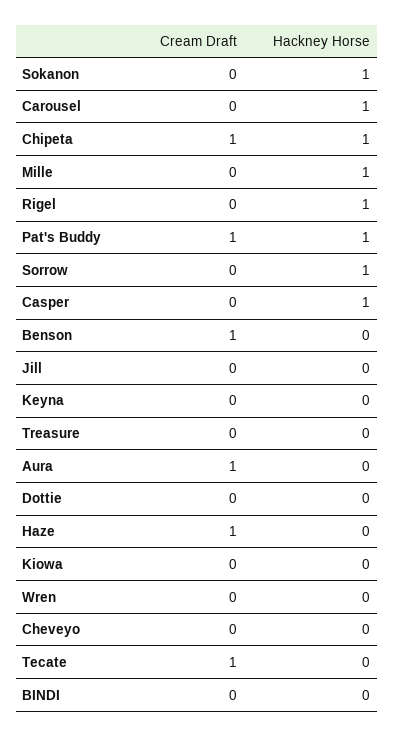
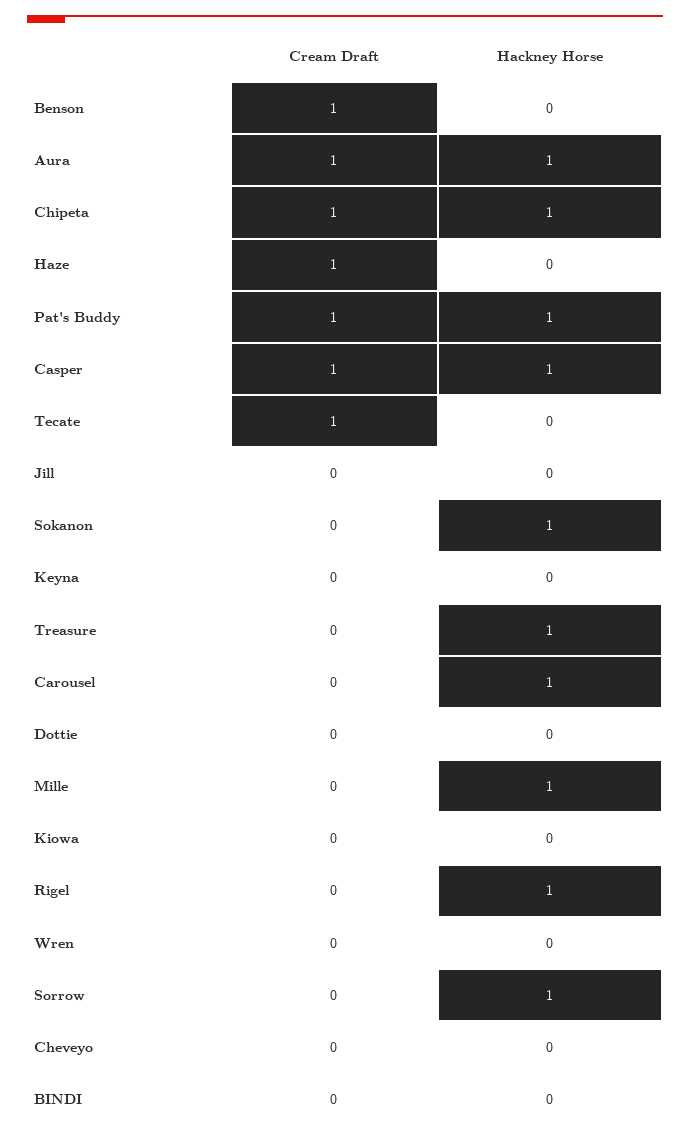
  {
    "Cream Draft": {
      "Sokanon": 0,
      "Carousel": 0,
      "Chipeta": 1,
      "Mille": 0,
      "Rigel": 0,
      "Pat's Buddy": 1,
      "Sorrow": 0,
-     "Casper": 0,
+     "Casper": 1,
      "Benson": 1,
      "Jill": 0,
      "Keyna": 0,
      "Treasure": 0,
      "Aura": 1,
      "Dottie": 0,
      "Haze": 1,
      "Kiowa": 0,
      "Wren": 0,
      "Cheveyo": 0,
      "Tecate": 1,
      "BINDI": 0
    },
    "Hackney Horse": {
      "Sokanon": 1,
      "Carousel": 1,
      "Chipeta": 1,
      "Mille": 1,
      "Rigel": 1,
      "Pat's Buddy": 1,
      "Sorrow": 1,
      "Casper": 1,
      "Benson": 0,
      "Jill": 0,
      "Keyna": 0,
-     "Treasure": 0,
+     "Treasure": 1,
-     "Aura": 0,
+     "Aura": 1,
      "Dottie": 0,
      "Haze": 0,
      "Kiowa": 0,
      "Wren": 0,
      "Cheveyo": 0,
      "Tecate": 0,
      "BINDI": 0
    }
  }

